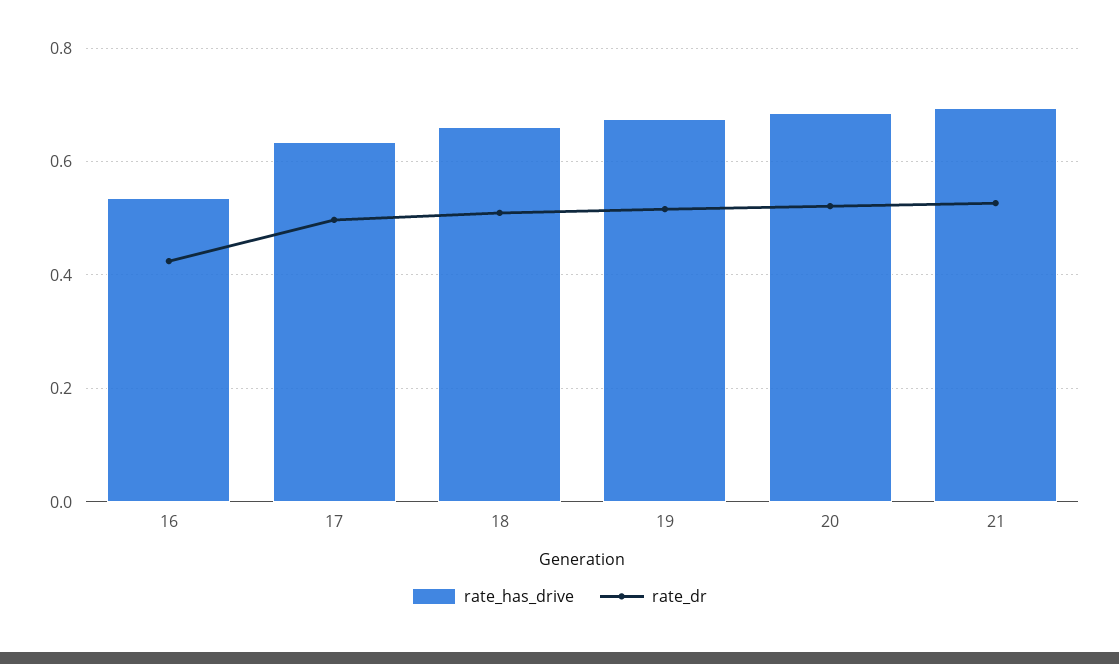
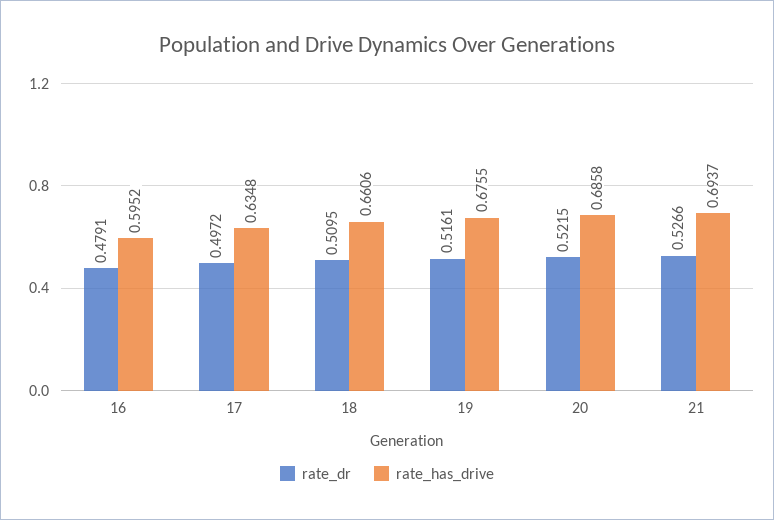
  {
    "rate_has_drive": {
-     "16": 0.54,
+     "16": 0.5952,
      "17": 0.6348,
      "18": 0.6606,
      "19": 0.6755,
      "20": 0.6858,
      "21": 0.6937
    },
    "rate_dr": {
-     "16": 0.42,
+     "16": 0.4791,
      "17": 0.4972,
      "18": 0.5095,
      "19": 0.5161,
      "20": 0.5215,
      "21": 0.5266
    }
  }

